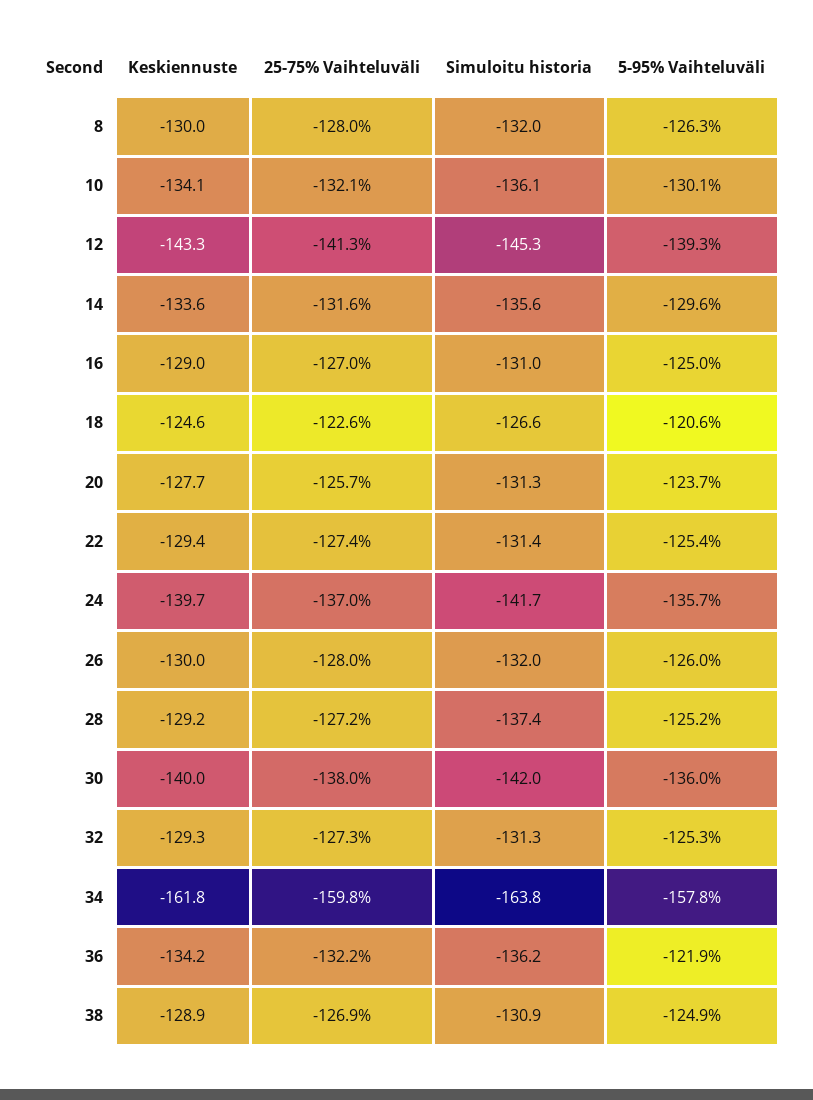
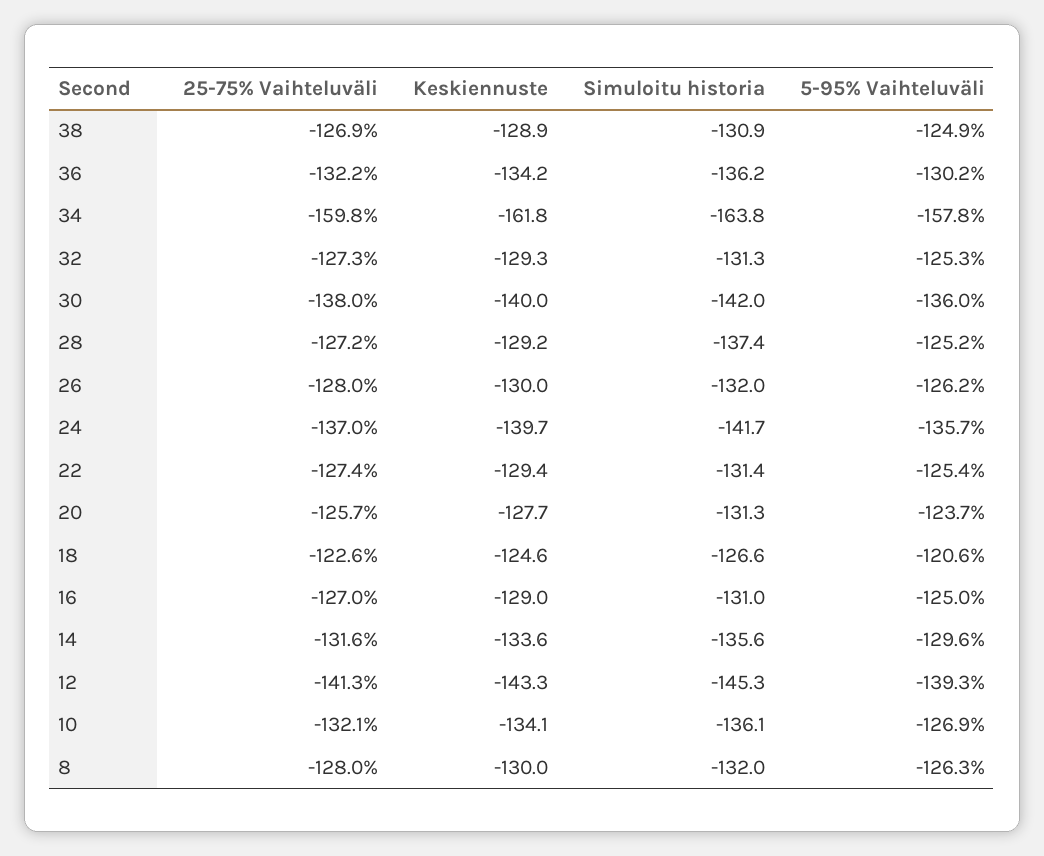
  {
    "Keskiennuste": {
      "8": -130,
      "10": -134.1,
      "12": -143.3,
      "14": -133.6,
      "16": -129,
      "18": -124.6,
      "20": -127.7,
      "22": -129.4,
      "24": -139.7,
      "26": -130,
      "28": -129.2,
      "30": -140,
      "32": -129.3,
      "34": -161.8,
      "36": -134.2,
      "38": -128.9
    },
    "25-75% Vaihteluväli": {
      "8": -128,
      "10": -132.1,
      "12": -141.3,
      "14": -131.6,
      "16": -127,
      "18": -122.6,
      "20": -125.7,
      "22": -127.4,
      "24": -137,
      "26": -128,
      "28": -127.2,
      "30": -138,
      "32": -127.3,
      "34": -159.8,
      "36": -132.2,
      "38": -126.9
    },
    "Simuloitu historia": {
      "8": -132,
      "10": -136.1,
      "12": -145.3,
      "14": -135.6,
      "16": -131,
      "18": -126.6,
      "20": -131.3,
      "22": -131.4,
      "24": -141.7,
      "26": -132,
      "28": -137.4,
      "30": -142,
      "32": -131.3,
      "34": -163.8,
      "36": -136.2,
      "38": -130.9
    },
    "5-95% Vaihteluväli": {
      "8": -126.3,
-     "10": -130.1,
+     "10": -126.9,
      "12": -139.3,
      "14": -129.6,
      "16": -125,
      "18": -120.6,
      "20": -123.7,
      "22": -125.4,
      "24": -135.7,
-     "26": -126,
+     "26": -126.2,
      "28": -125.2,
      "30": -136,
      "32": -125.3,
      "34": -157.8,
-     "36": -121.9,
+     "36": -130.2,
      "38": -124.9
    }
  }

